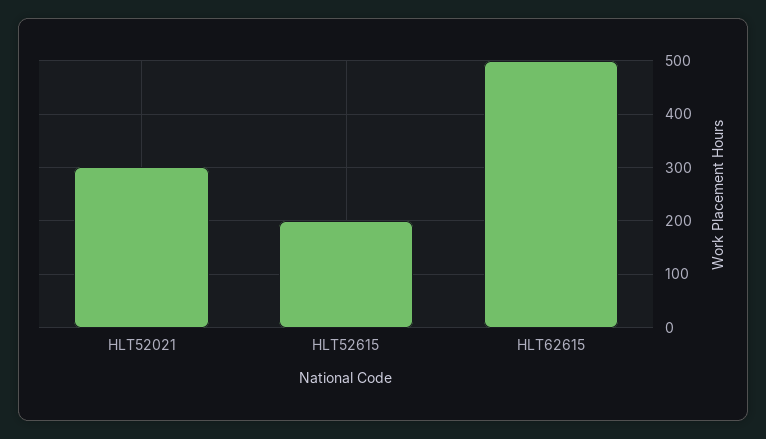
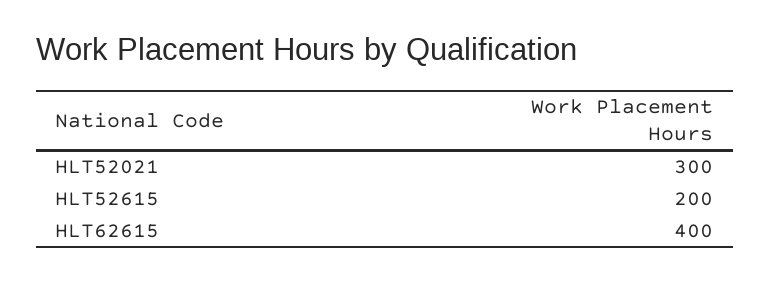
  {
    "HLT52021": 300,
    "HLT52615": 200,
-   "HLT62615": 500
+   "HLT62615": 400
  }

